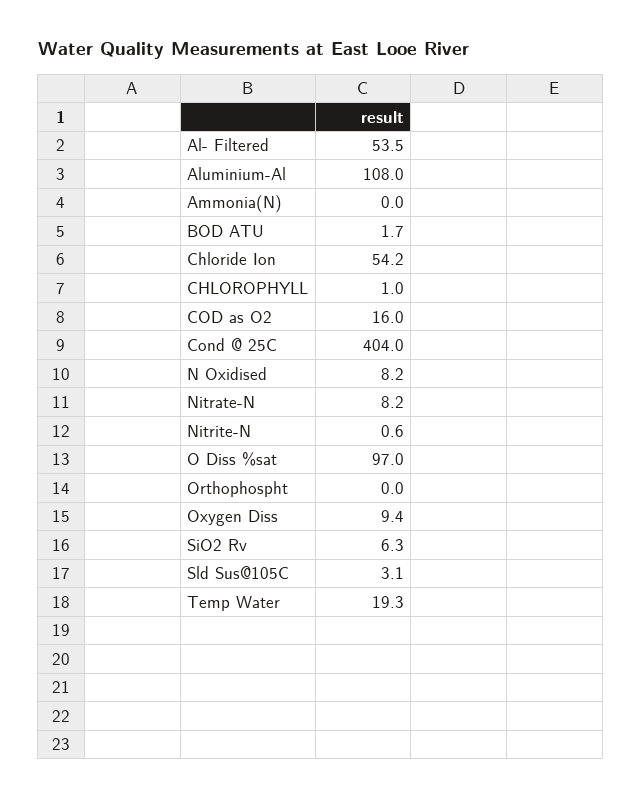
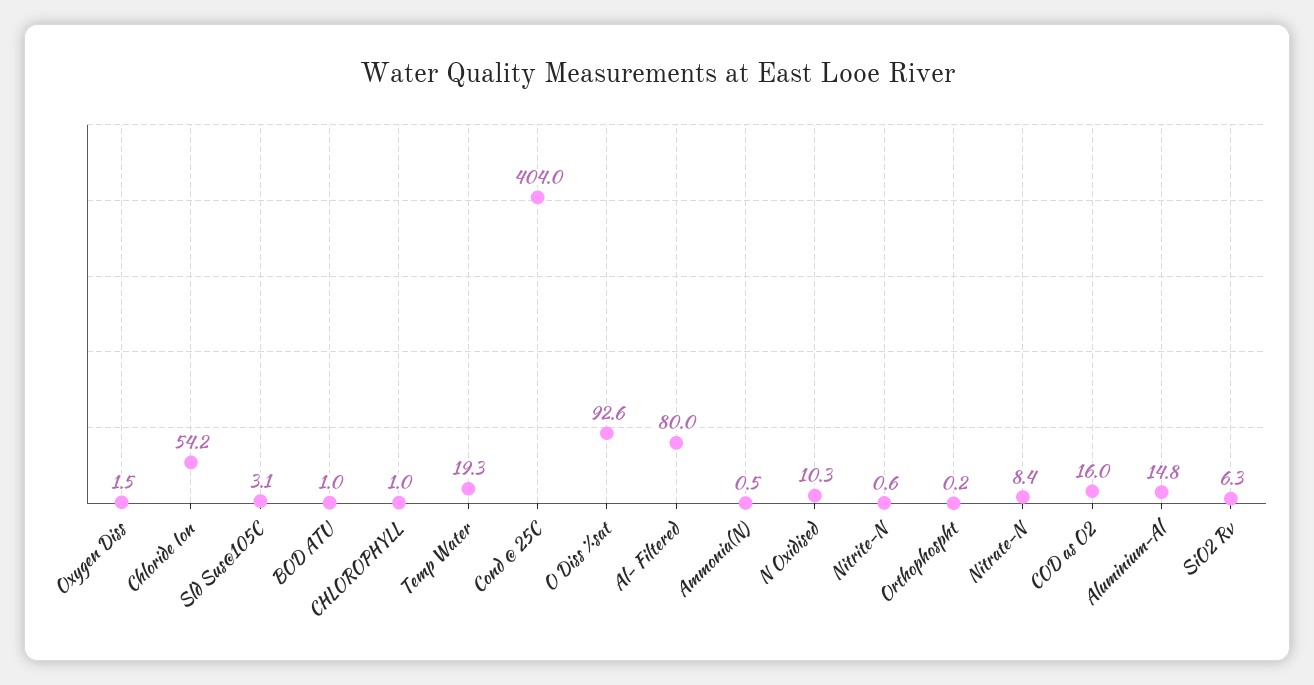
  {
-   "Al- Filtered": 53.5,
+   "Al- Filtered": 80,
-   "Aluminium-Al": 108,
+   "Aluminium-Al": 14.8,
-   "Ammonia(N)": 0,
+   "Ammonia(N)": 0.5,
-   "BOD ATU": 1.7,
+   "BOD ATU": 1,
    "Chloride Ion": 54.2,
    "CHLOROPHYLL": 1,
    "COD as O2": 16,
    "Cond @ 25C": 404,
-   "N Oxidised": 8.2,
+   "N Oxidised": 10.3,
-   "Nitrate-N": 8.2,
+   "Nitrate-N": 8.4,
    "Nitrite-N": 0.6,
-   "O Diss %sat": 97,
+   "O Diss %sat": 92.6,
-   "Orthophospht": 0,
+   "Orthophospht": 0.2,
-   "Oxygen Diss": 9.4,
+   "Oxygen Diss": 1.5,
    "SiO2 Rv": 6.3,
    "Sld Sus@105C": 3.1,
    "Temp Water": 19.3
  }

